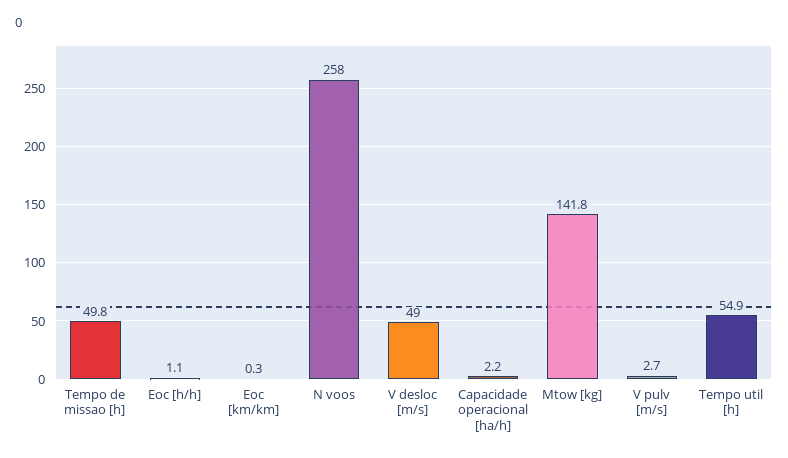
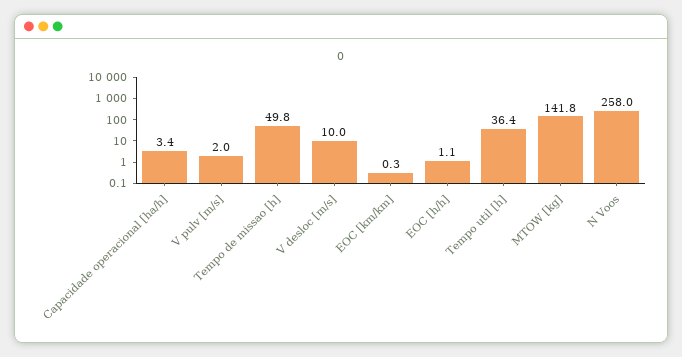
  {
    "Tempo de missao [h]": 49.8,
    "Eoc [h/h]": 1.1,
    "Eoc [km/km]": 0.3,
    "N voos": 258,
-   "V desloc [m/s]": 49,
+   "V desloc [m/s]": 10,
-   "Capacidade operacional [ha/h]": 2.2,
+   "Capacidade operacional [ha/h]": 3.4,
    "Mtow [kg]": 141.8,
-   "V pulv [m/s]": 2.7,
+   "V pulv [m/s]": 2,
-   "Tempo util [h]": 54.9
+   "Tempo util [h]": 36.4
  }

